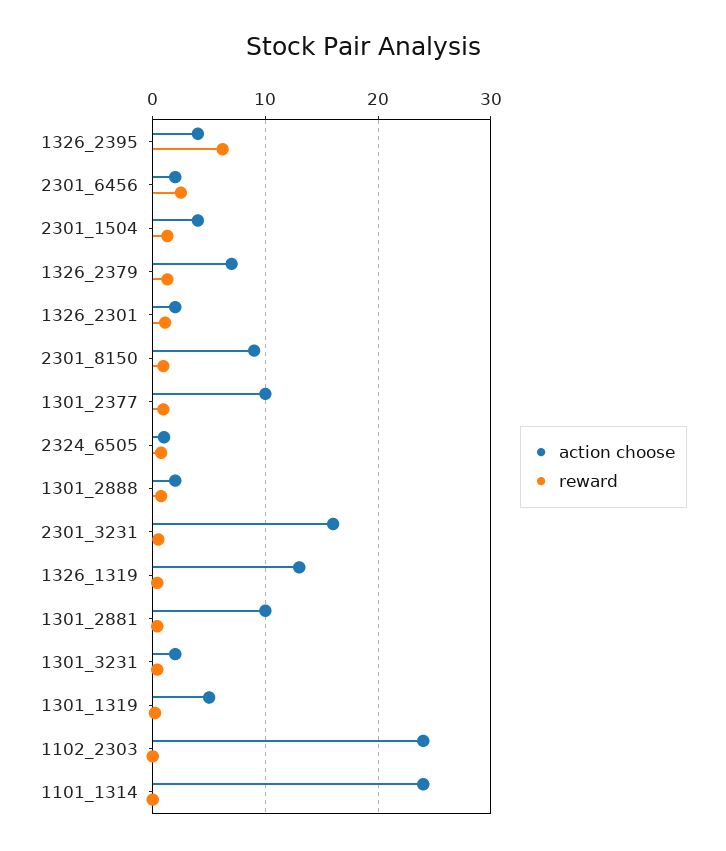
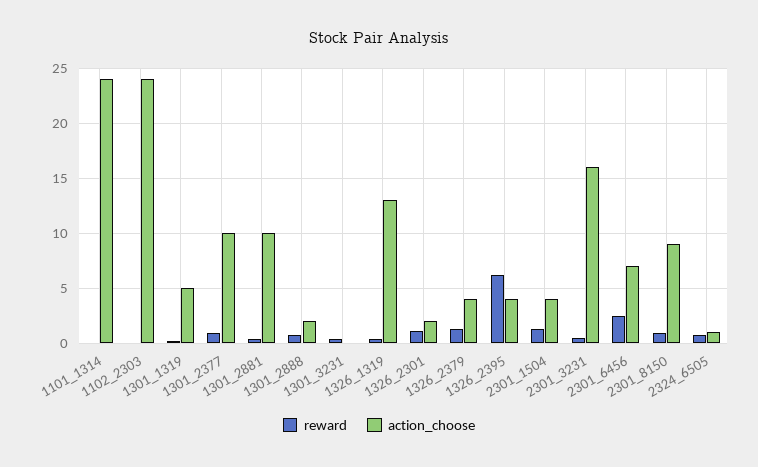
  {
    "action choose": {
      "1326_2395": 4,
-     "2301_6456": 2,
+     "2301_6456": 7,
      "2301_1504": 4,
-     "1326_2379": 7,
+     "1326_2379": 4,
      "1326_2301": 2,
      "2301_8150": 9,
      "1301_2377": 10,
      "2324_6505": 1,
      "1301_2888": 2,
      "2301_3231": 16,
      "1326_1319": 13,
      "1301_2881": 10,
-     "1301_3231": 2,
+     "1301_3231": 0,
      "1301_1319": 5,
      "1102_2303": 24,
      "1101_1314": 24
    },
    "reward": {
      "1326_2395": 6,
      "2301_6456": 3,
      "2301_1504": 1,
      "1326_2379": 1,
      "1326_2301": 1,
      "2301_8150": 1,
      "1301_2377": 1,
      "2324_6505": 1,
      "1301_2888": 1,
      "2301_3231": 1,
      "1326_1319": 0,
      "1301_2881": 0,
      "1301_3231": 0,
      "1301_1319": 0,
      "1102_2303": 0,
      "1101_1314": 0
    }
  }

